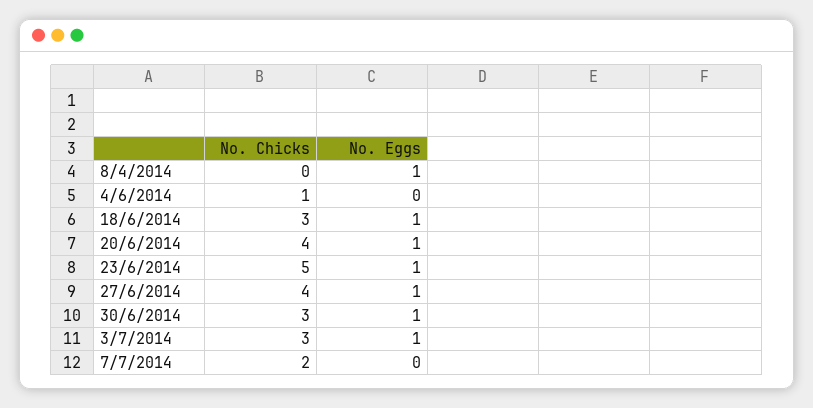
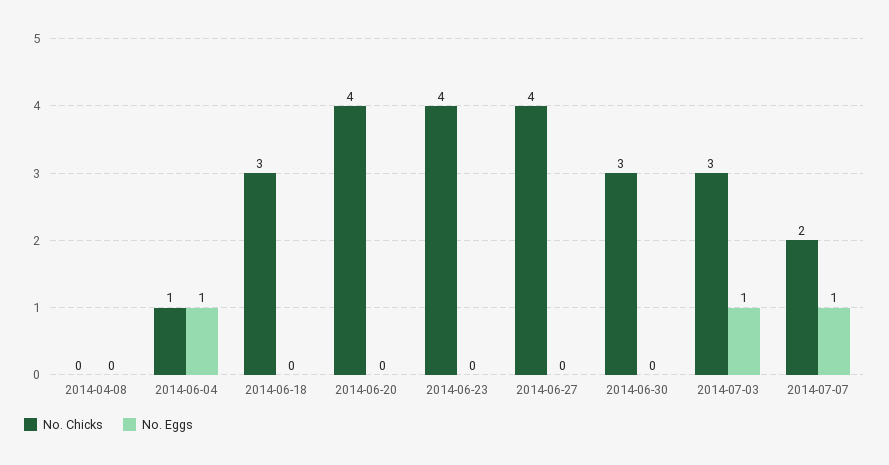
  {
    "No. Chicks": {
      "8/4/2014": 0,
      "4/6/2014": 1,
      "18/6/2014": 3,
      "20/6/2014": 4,
-     "23/6/2014": 5,
+     "23/6/2014": 4,
      "27/6/2014": 4,
      "30/6/2014": 3,
      "3/7/2014": 3,
      "7/7/2014": 2
    },
    "No. Eggs": {
-     "8/4/2014": 1,
+     "8/4/2014": 0,
-     "4/6/2014": 0,
+     "4/6/2014": 1,
-     "18/6/2014": 1,
+     "18/6/2014": 0,
-     "20/6/2014": 1,
+     "20/6/2014": 0,
-     "23/6/2014": 1,
+     "23/6/2014": 0,
-     "27/6/2014": 1,
+     "27/6/2014": 0,
-     "30/6/2014": 1,
+     "30/6/2014": 0,
      "3/7/2014": 1,
-     "7/7/2014": 0
+     "7/7/2014": 1
    }
  }

